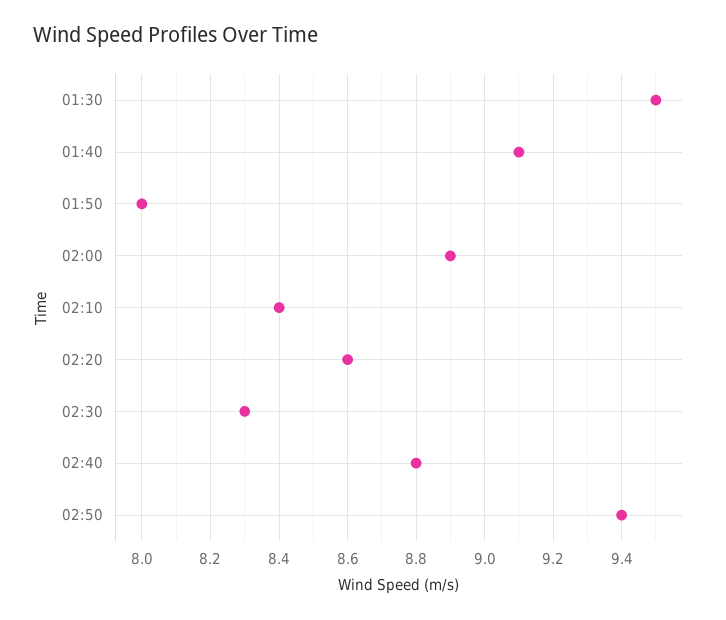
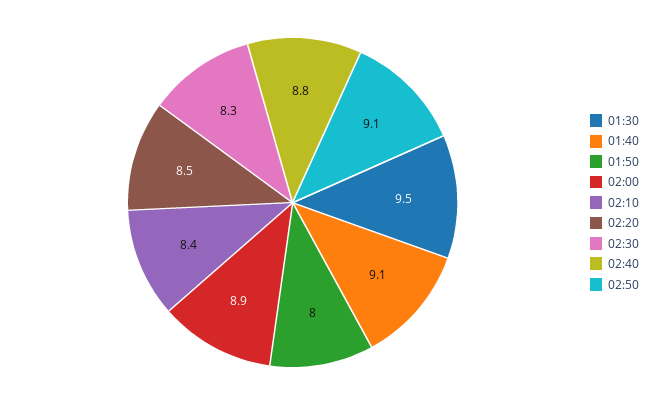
  {
    "01:30": 9.5,
    "01:40": 9.1,
    "01:50": 8,
    "02:00": 8.9,
    "02:10": 8.4,
-   "02:20": 8.6,
+   "02:20": 8.5,
    "02:30": 8.3,
    "02:40": 8.8,
-   "02:50": 9.4
+   "02:50": 9.1
  }

